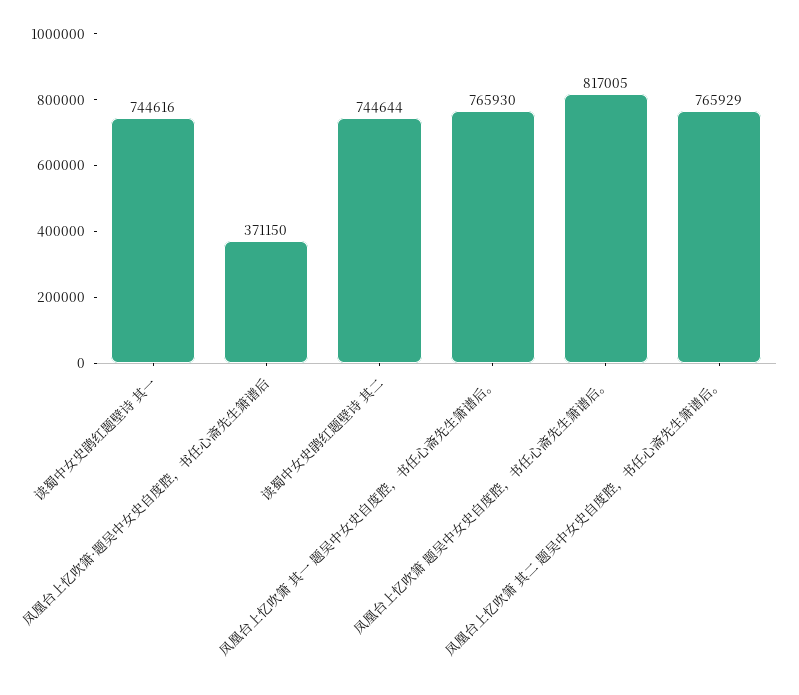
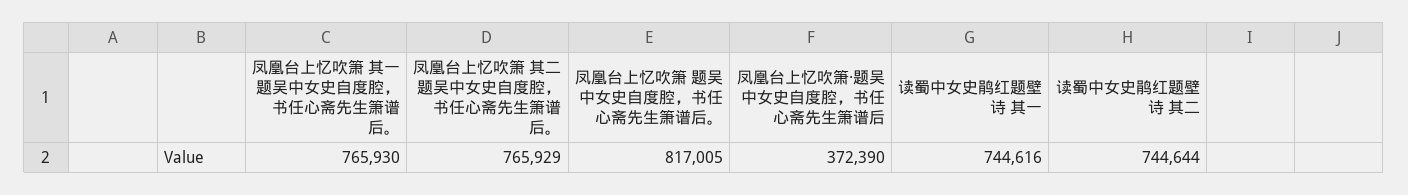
  {
    "读蜀中女史鹃红题壁诗 其一": 744616,
-   "凤凰台上忆吹箫·题吴中女史自度腔，书任心斋先生箫谱后": 371150,
+   "凤凰台上忆吹箫·题吴中女史自度腔，书任心斋先生箫谱后": 372390,
    "读蜀中女史鹃红题壁诗 其二": 744644,
    "凤凰台上忆吹箫 其一 题吴中女史自度腔，书任心斋先生箫谱后。": 765930,
    "凤凰台上忆吹箫 题吴中女史自度腔，书任心斋先生箫谱后。": 817005,
    "凤凰台上忆吹箫 其二 题吴中女史自度腔，书任心斋先生箫谱后。": 765929
  }

